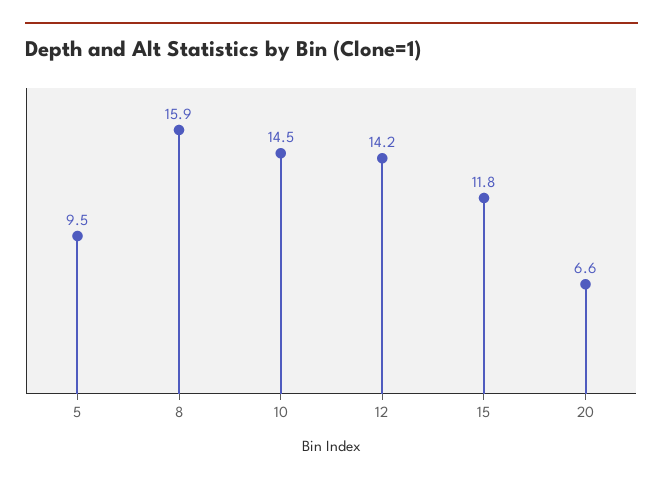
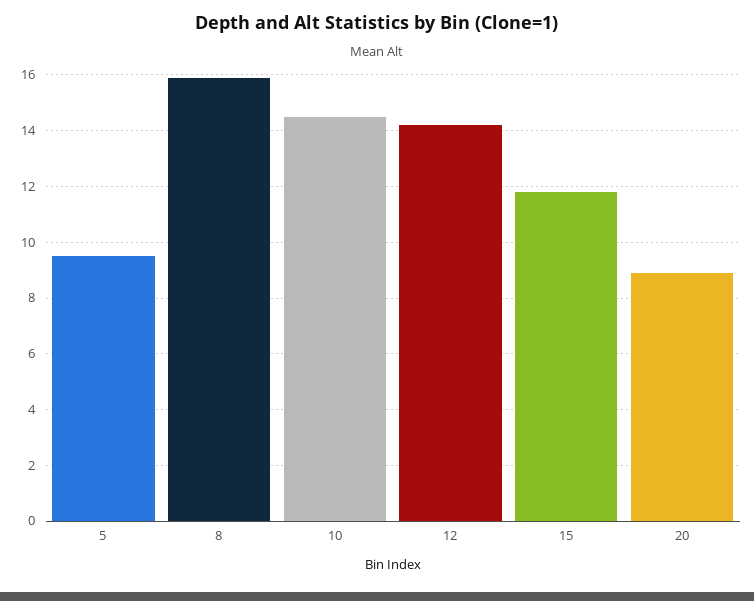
  {
    "5": 9.5,
    "8": 15.9,
    "10": 14.5,
    "12": 14.2,
    "15": 11.8,
-   "20": 6.6
+   "20": 9
  }

